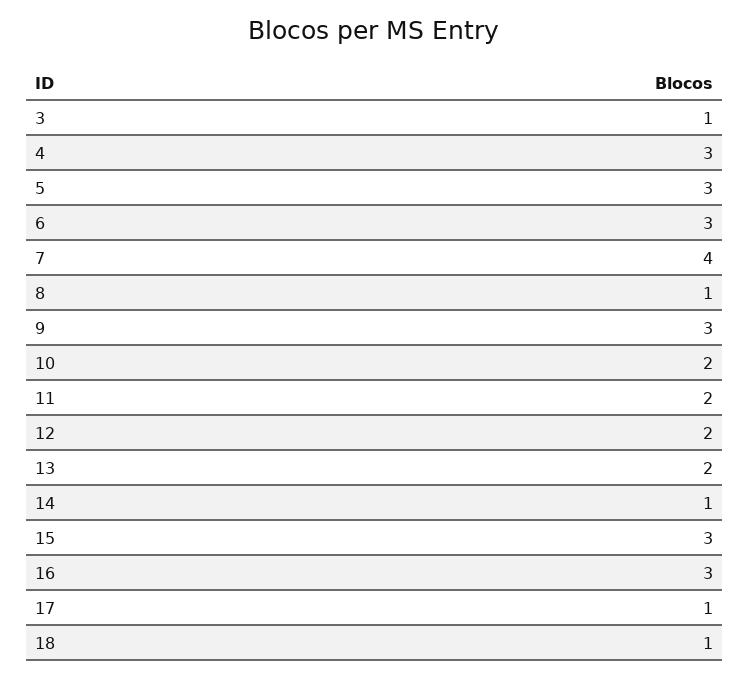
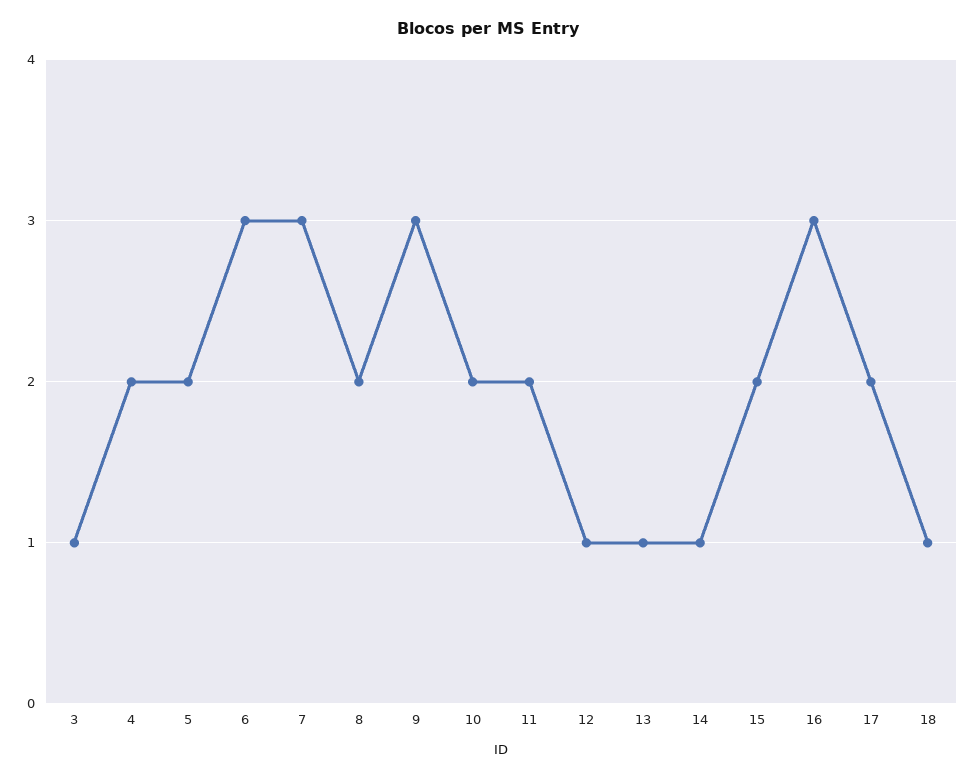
  {
    "3": 1,
-   "4": 3,
+   "4": 2,
-   "5": 3,
+   "5": 2,
    "6": 3,
-   "7": 4,
+   "7": 3,
-   "8": 1,
+   "8": 2,
    "9": 3,
    "10": 2,
    "11": 2,
-   "12": 2,
+   "12": 1,
-   "13": 2,
+   "13": 1,
    "14": 1,
-   "15": 3,
+   "15": 2,
    "16": 3,
-   "17": 1,
+   "17": 2,
    "18": 1
  }

